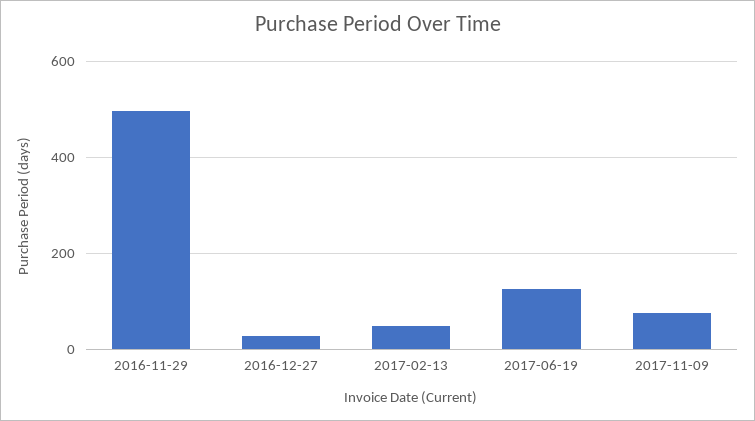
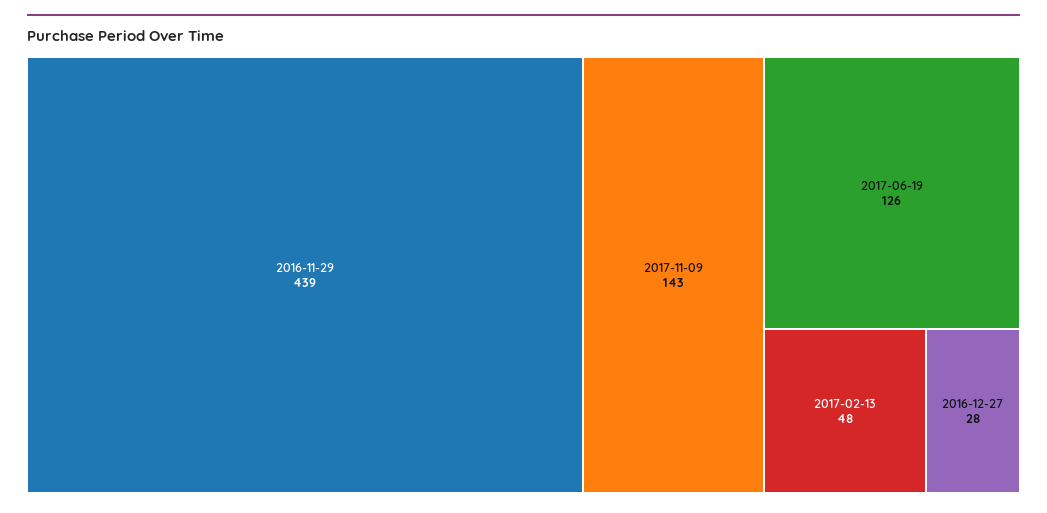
  {
-   "2016-11-29": 500,
+   "2016-11-29": 439,
    "2016-12-27": 28,
    "2017-02-13": 48,
    "2017-06-19": 126,
-   "2017-11-09": 80
+   "2017-11-09": 143
  }

